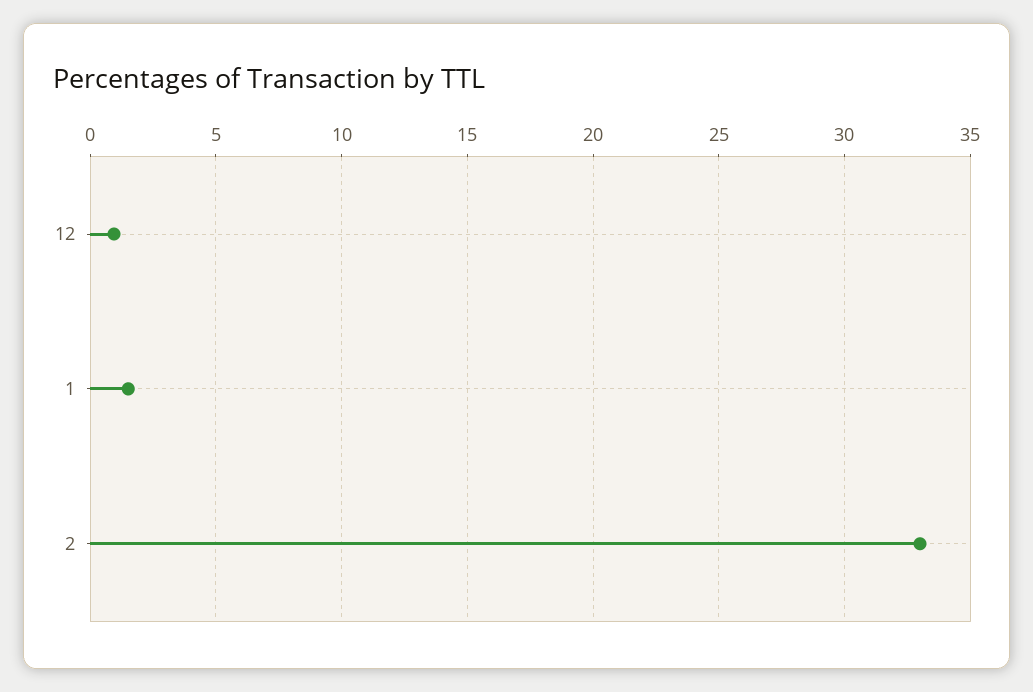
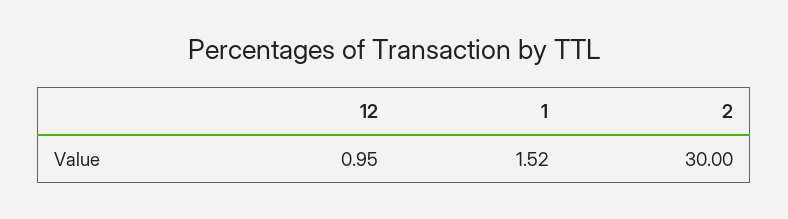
  {
    "12": 0.95,
    "1": 1.52,
-   "2": 33
+   "2": 30
  }

